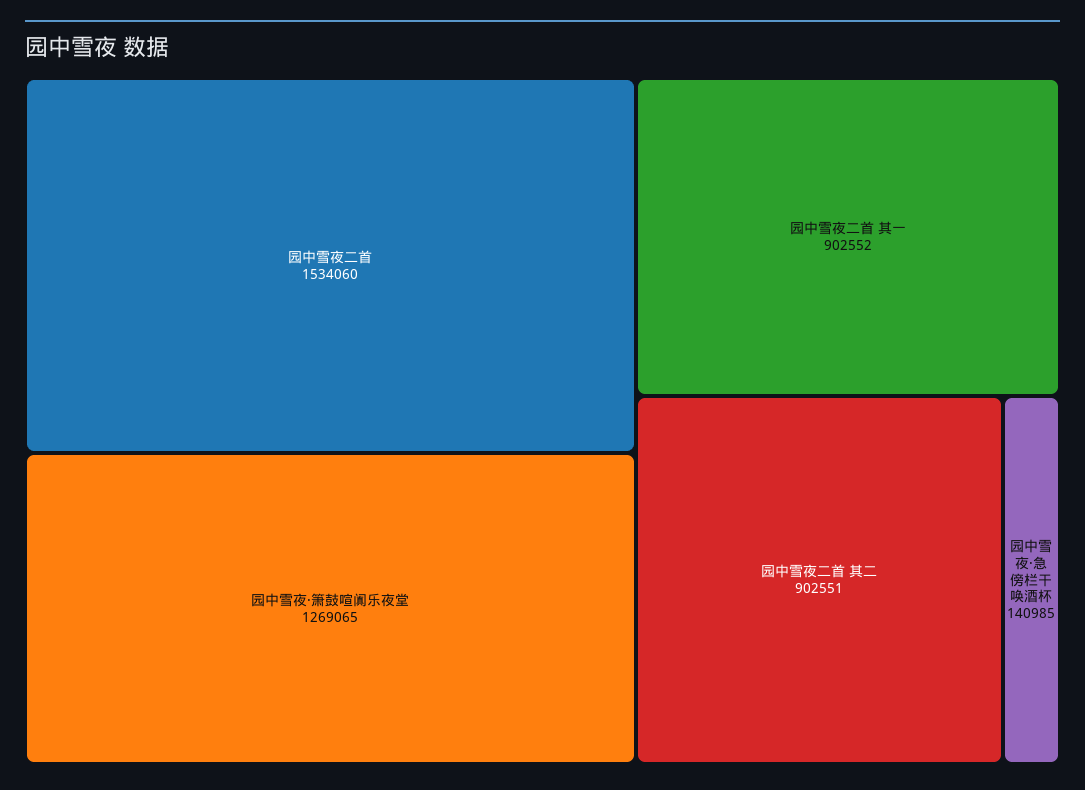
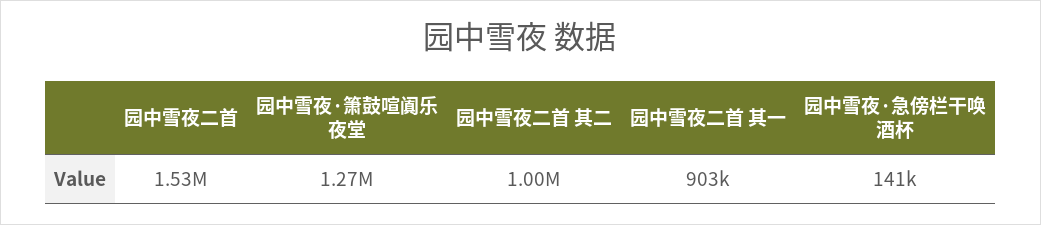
  {
    "园中雪夜二首": 1534060,
    "园中雪夜·箫鼓喧阗乐夜堂": 1269065,
    "园中雪夜二首 其一": 902552,
-   "园中雪夜二首 其二": 902551,
+   "园中雪夜二首 其二": 1000000,
    "园中雪夜·急傍栏干唤酒杯": 140985
  }

